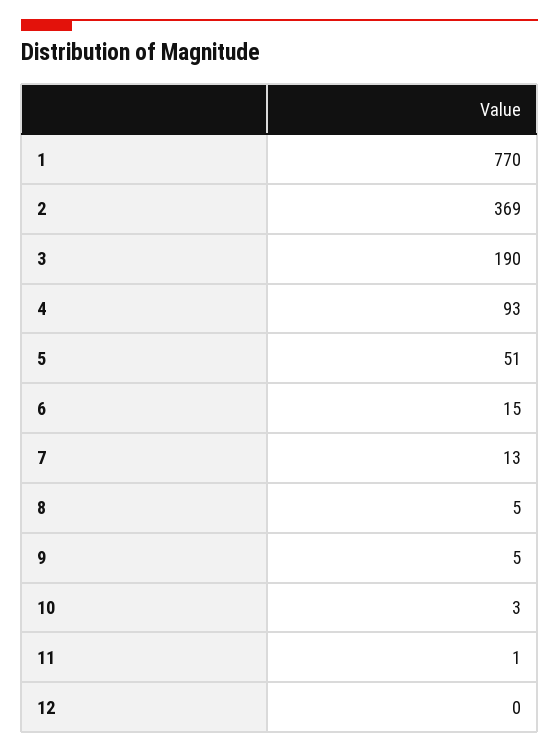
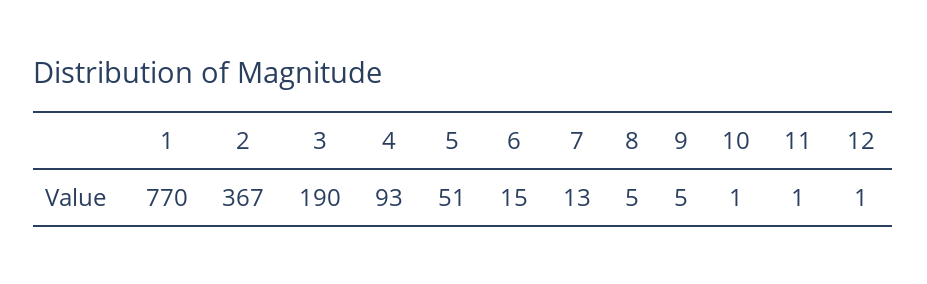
  {
    "1": 770,
-   "2": 369,
+   "2": 367,
    "3": 190,
    "4": 93,
    "5": 51,
    "6": 15,
    "7": 13,
    "8": 5,
    "9": 5,
-   "10": 3,
+   "10": 1,
    "11": 1,
-   "12": 0
+   "12": 1
  }

